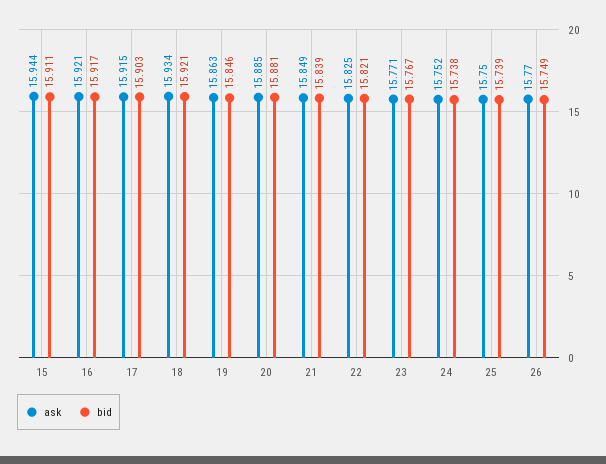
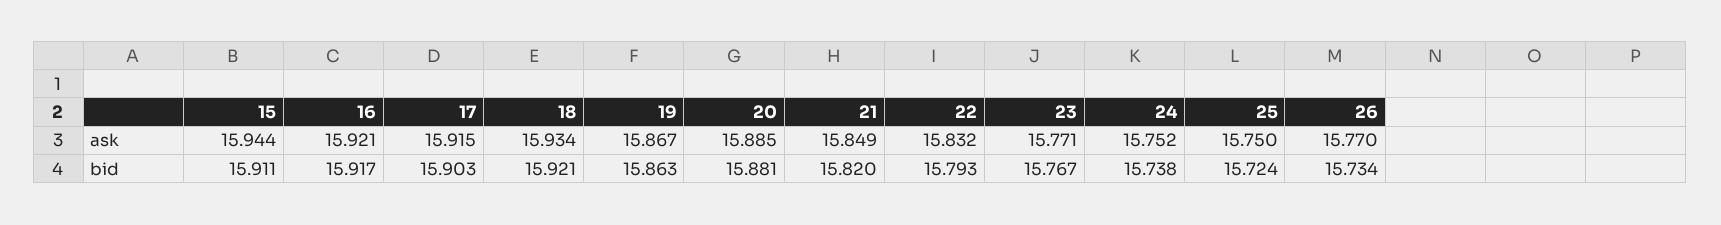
  {
    "ask": {
      "15": 15.944,
      "16": 15.921,
      "17": 15.915,
      "18": 15.934,
-     "19": 15.863,
+     "19": 15.867,
      "20": 15.885,
      "21": 15.849,
-     "22": 15.825,
+     "22": 15.832,
      "23": 15.771,
      "24": 15.752,
      "25": 15.75,
      "26": 15.77
    },
    "bid": {
      "15": 15.911,
      "16": 15.917,
      "17": 15.903,
      "18": 15.921,
-     "19": 15.846,
+     "19": 15.863,
      "20": 15.881,
-     "21": 15.839,
+     "21": 15.82,
-     "22": 15.821,
+     "22": 15.793,
      "23": 15.767,
      "24": 15.738,
-     "25": 15.739,
+     "25": 15.724,
-     "26": 15.749
+     "26": 15.734
    }
  }

